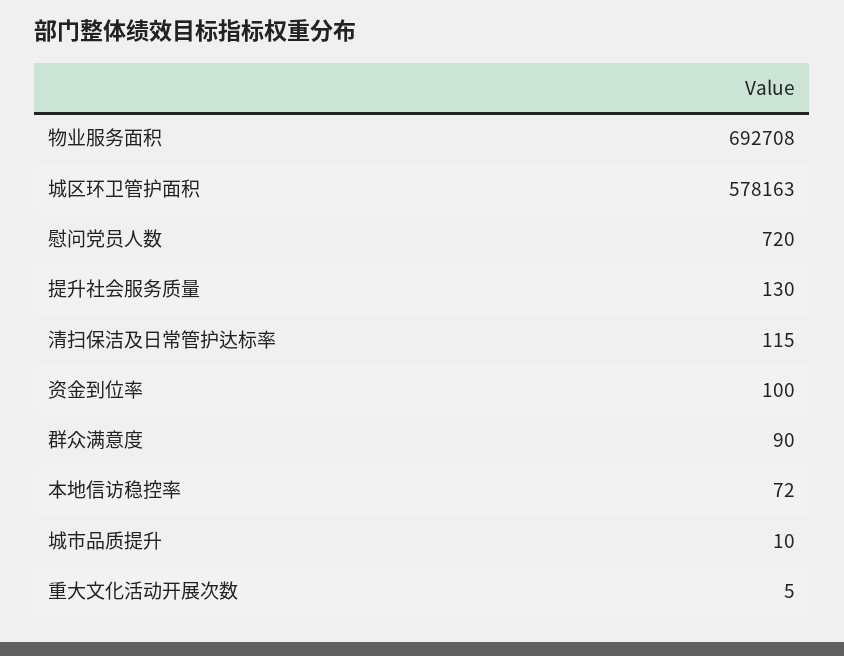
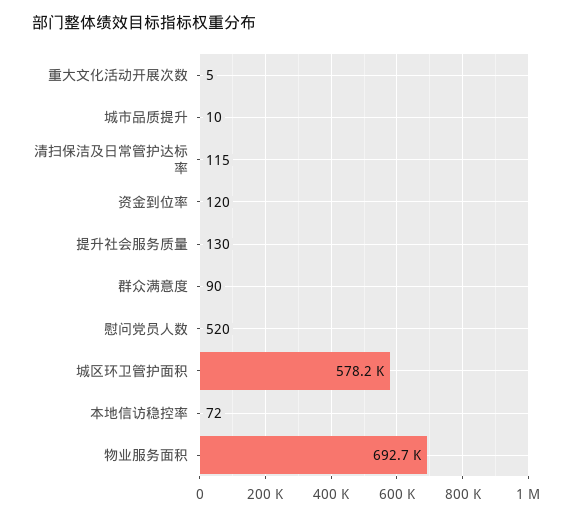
  {
    "物业服务面积": 692708,
    "城区环卫管护面积": 578163,
-   "慰问党员人数": 720,
+   "慰问党员人数": 520,
    "提升社会服务质量": 130,
    "清扫保洁及日常管护达标率": 115,
-   "资金到位率": 100,
+   "资金到位率": 120,
    "群众满意度": 90,
    "本地信访稳控率": 72,
    "城市品质提升": 10,
    "重大文化活动开展次数": 5
  }

